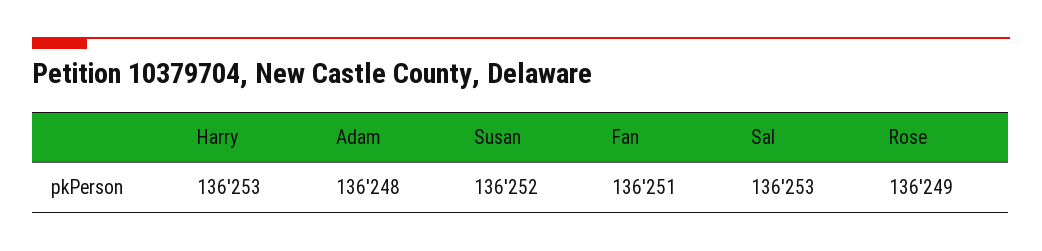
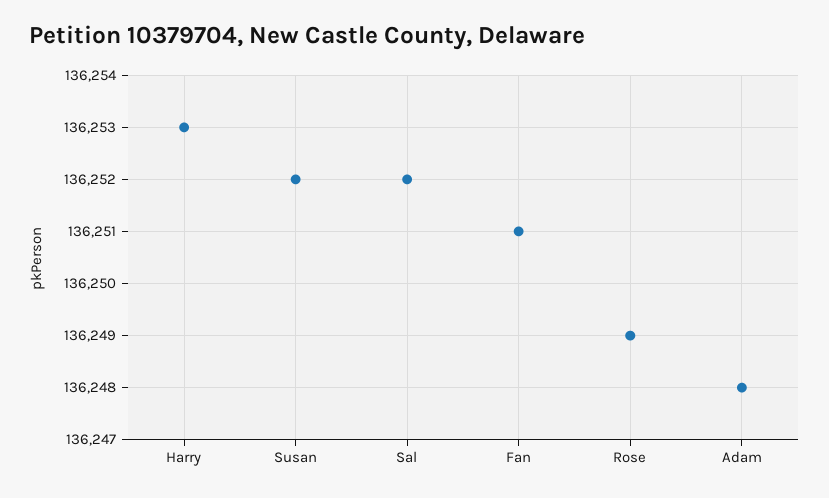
  {
    "Harry": 136253,
    "Adam": 136248,
    "Susan": 136252,
    "Fan": 136251,
-   "Sal": 136253,
+   "Sal": 136252,
    "Rose": 136249
  }

